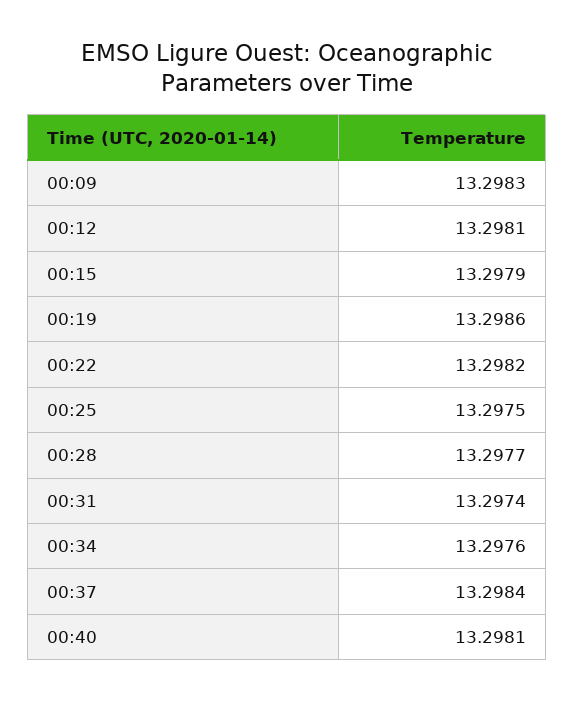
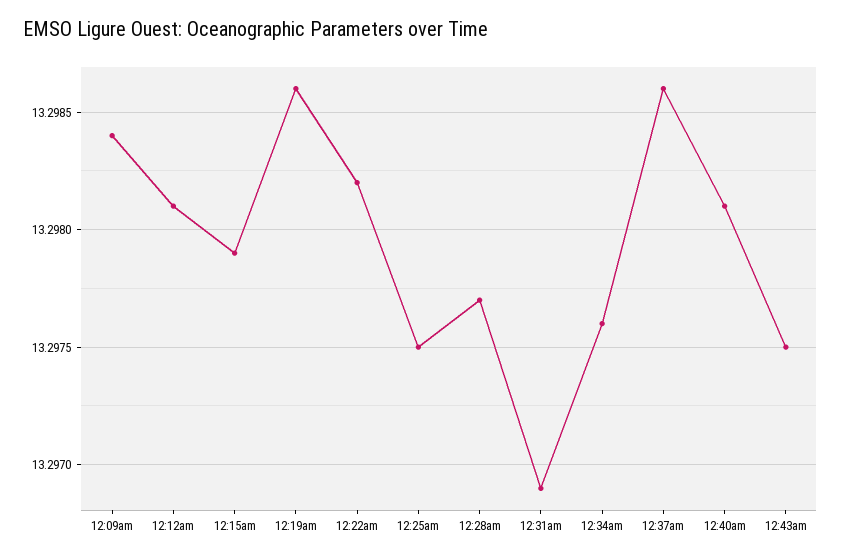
  {
-   "00:09": 13.2983,
+   "00:09": 13.2984,
    "00:12": 13.2981,
    "00:15": 13.2979,
    "00:19": 13.2986,
    "00:22": 13.2982,
    "00:25": 13.2975,
    "00:28": 13.2977,
-   "00:31": 13.2974,
+   "00:31": 13.2969,
    "00:34": 13.2976,
-   "00:37": 13.2984,
+   "00:37": 13.2986,
-   "00:40": 13.2981
+   "00:40": 13.2981,
+   "12:43am": 13.2975
  }

